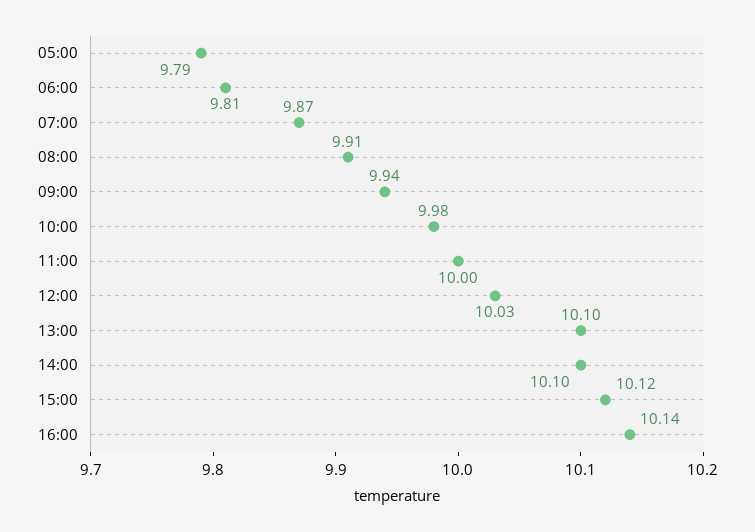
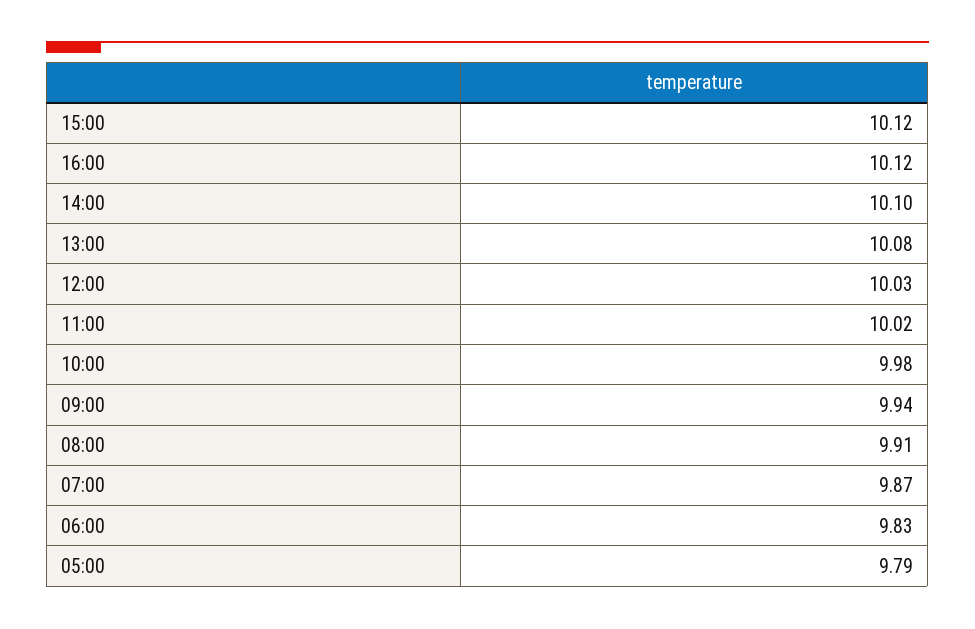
  {
    "05:00": 9.79,
-   "06:00": 9.81,
+   "06:00": 9.83,
    "07:00": 9.87,
    "08:00": 9.91,
    "09:00": 9.94,
    "10:00": 9.98,
-   "11:00": 10,
+   "11:00": 10.02,
    "12:00": 10.03,
-   "13:00": 10.1,
+   "13:00": 10.08,
    "14:00": 10.1,
    "15:00": 10.12,
-   "16:00": 10.14
+   "16:00": 10.12
  }

